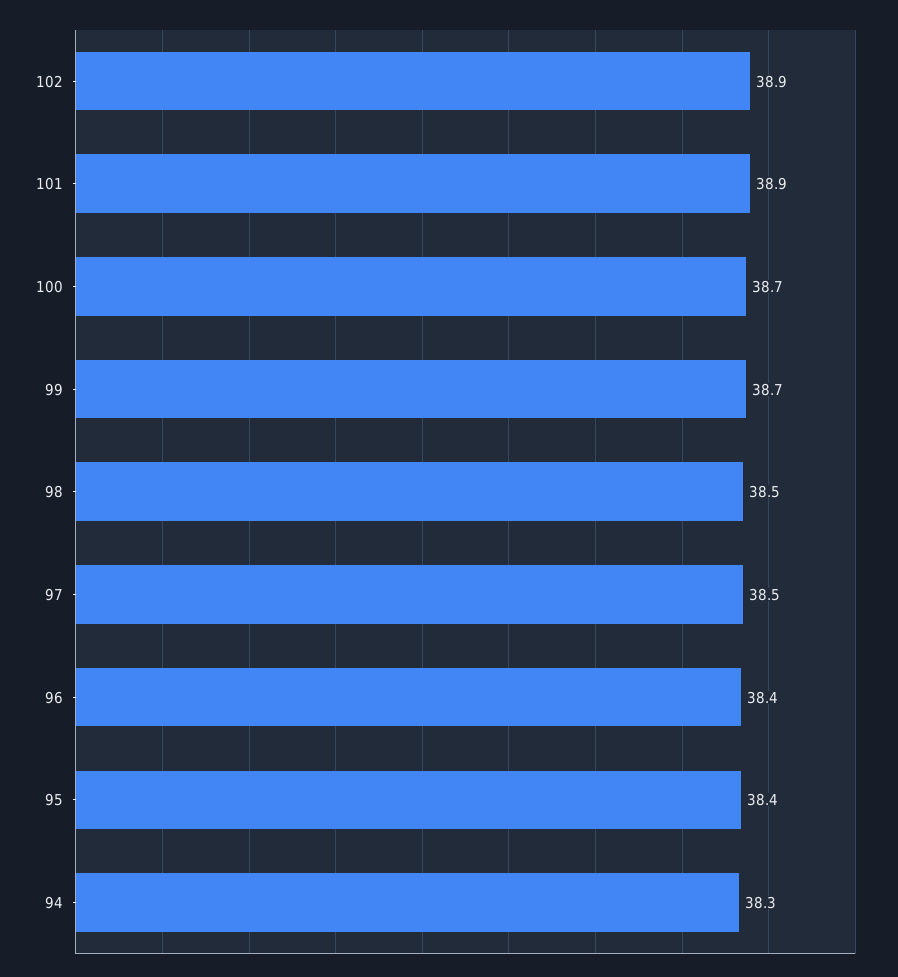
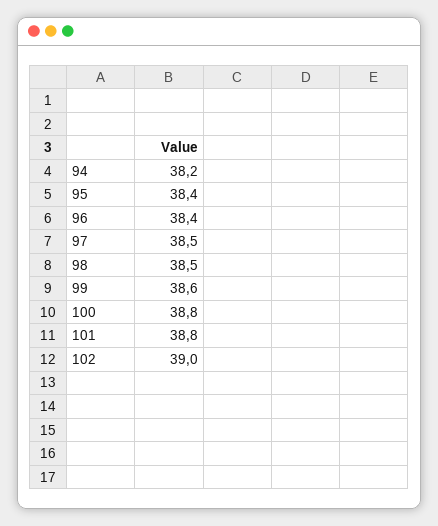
  {
-   "102": 38.9,
+   "102": 39,
-   "101": 38.9,
+   "101": 38.8,
-   "100": 38.7,
+   "100": 38.8,
-   "99": 38.7,
+   "99": 38.6,
    "98": 38.5,
    "97": 38.5,
    "96": 38.4,
    "95": 38.4,
-   "94": 38.3
+   "94": 38.2
  }

